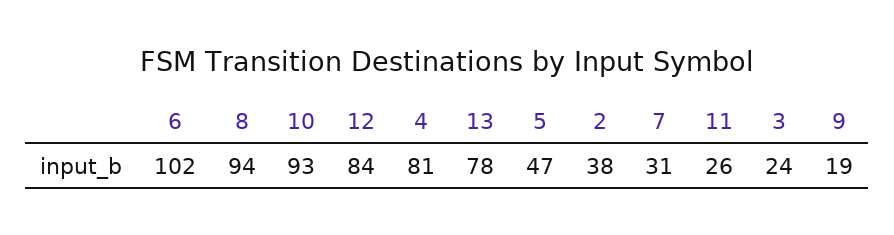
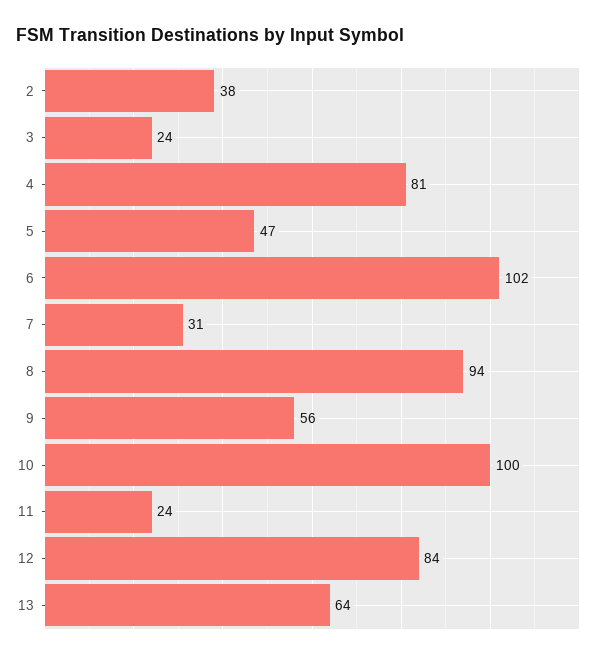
  {
    "6": 102,
    "8": 94,
-   "10": 93,
+   "10": 100,
    "12": 84,
    "4": 81,
-   "13": 78,
+   "13": 64,
    "5": 47,
    "2": 38,
    "7": 31,
-   "11": 26,
+   "11": 24,
    "3": 24,
-   "9": 19
+   "9": 56
  }

